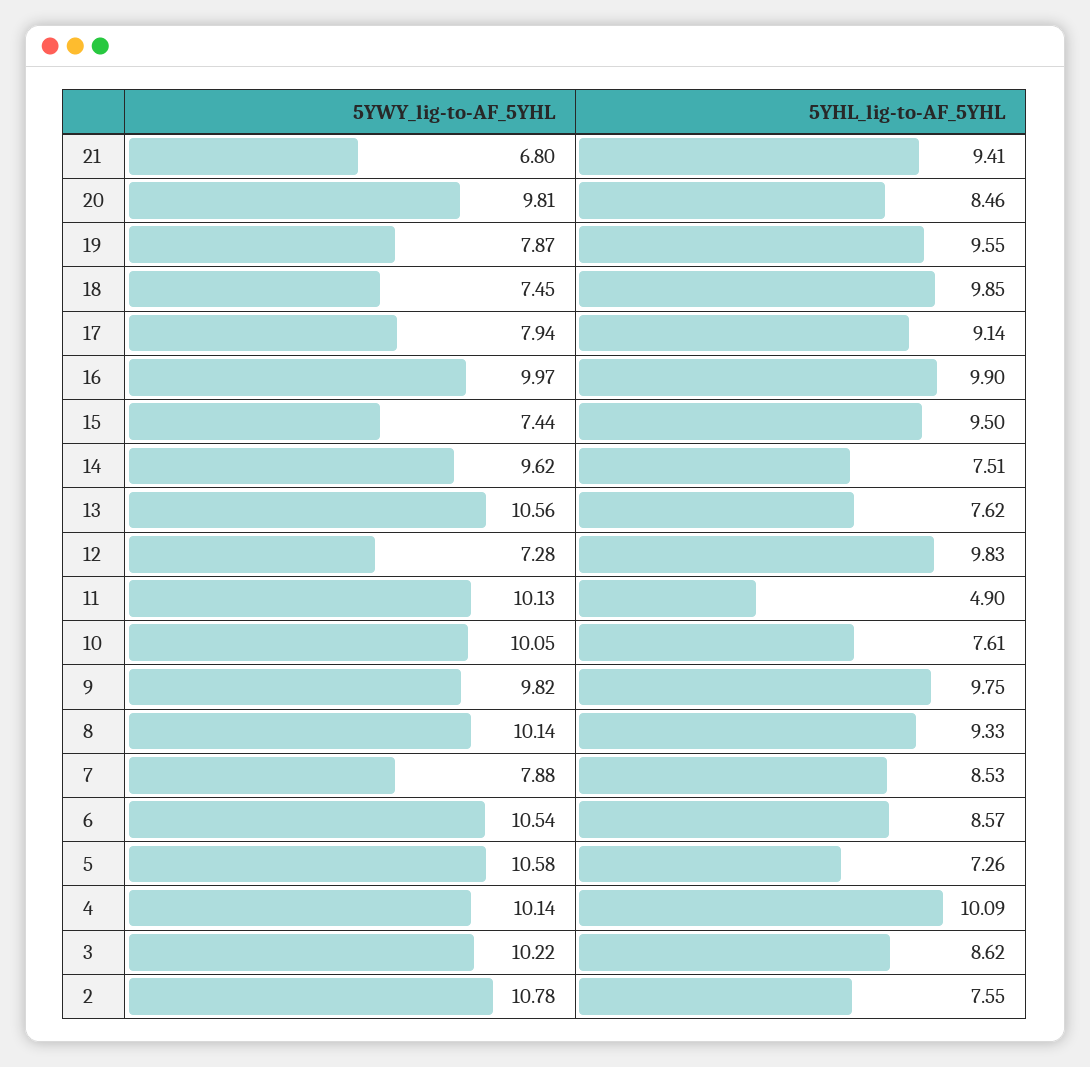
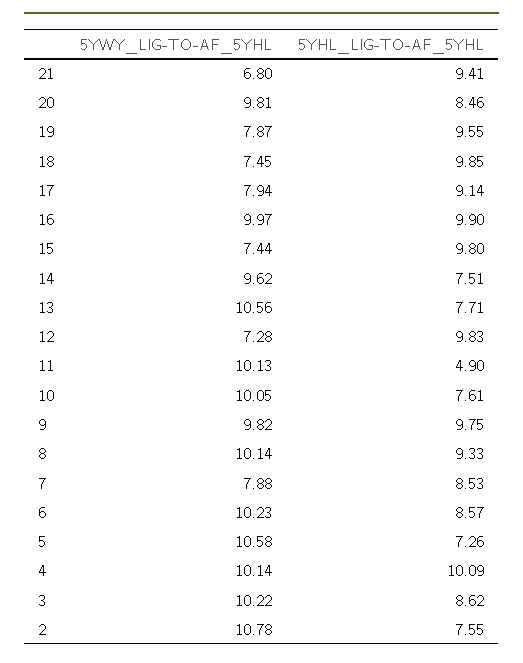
  {
    "5YWY_lig-to-AF_5YHL": {
      "21": 6.8,
      "20": 9.81,
      "19": 7.87,
      "18": 7.45,
      "17": 7.94,
      "16": 9.97,
      "15": 7.44,
      "14": 9.62,
      "13": 10.56,
      "12": 7.28,
      "11": 10.13,
      "10": 10.05,
      "9": 9.82,
      "8": 10.14,
      "7": 7.88,
-     "6": 10.54,
+     "6": 10.23,
      "5": 10.58,
      "4": 10.14,
      "3": 10.22,
      "2": 10.78
    },
    "5YHL_lig-to-AF_5YHL": {
      "21": 9.41,
      "20": 8.46,
      "19": 9.55,
      "18": 9.85,
      "17": 9.14,
      "16": 9.9,
-     "15": 9.5,
+     "15": 9.8,
      "14": 7.51,
-     "13": 7.62,
+     "13": 7.71,
      "12": 9.83,
      "11": 4.9,
      "10": 7.61,
      "9": 9.75,
      "8": 9.33,
      "7": 8.53,
      "6": 8.57,
      "5": 7.26,
      "4": 10.09,
      "3": 8.62,
      "2": 7.55
    }
  }

